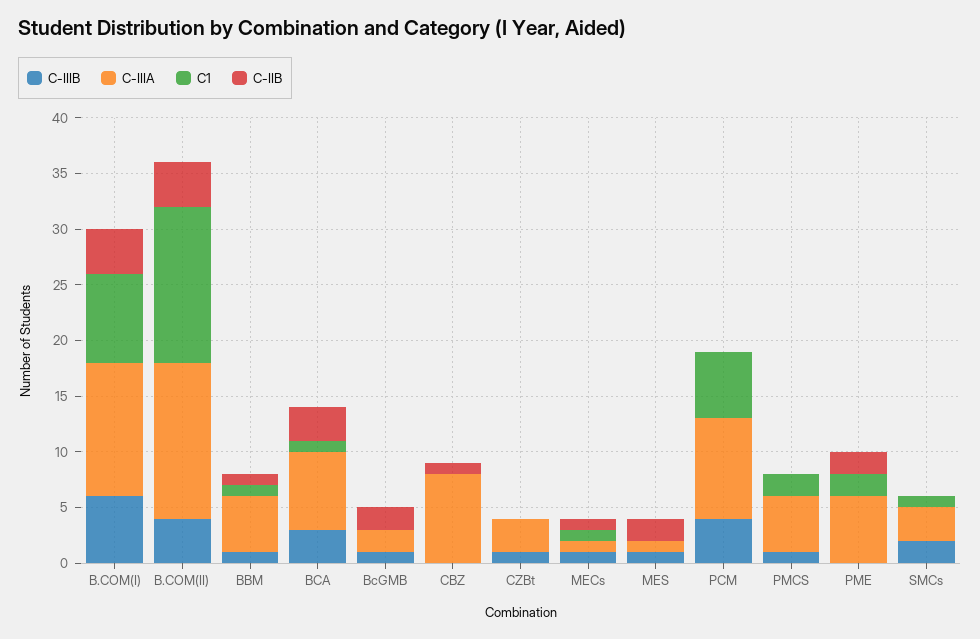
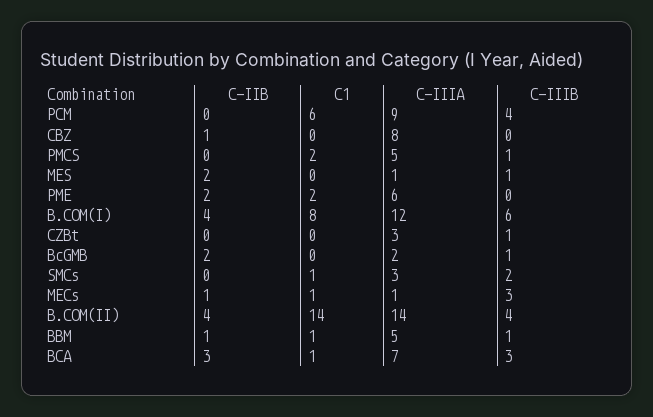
  {
    "C-IIIB": {
      "B.COM(I)": 6,
      "B.COM(II)": 4,
      "BBM": 1,
      "BCA": 3,
      "BcGMB": 1,
      "CBZ": 0,
      "CZBt": 1,
-     "MECs": 1,
+     "MECs": 3,
      "MES": 1,
      "PCM": 4,
      "PMCS": 1,
      "PME": 0,
      "SMCs": 2
    },
    "C-IIIA": {
      "B.COM(I)": 12,
      "B.COM(II)": 14,
      "BBM": 5,
      "BCA": 7,
      "BcGMB": 2,
      "CBZ": 8,
      "CZBt": 3,
      "MECs": 1,
      "MES": 1,
      "PCM": 9,
      "PMCS": 5,
      "PME": 6,
      "SMCs": 3
    },
    "C1": {
      "B.COM(I)": 8,
      "B.COM(II)": 14,
      "BBM": 1,
      "BCA": 1,
      "BcGMB": 0,
      "CBZ": 0,
      "CZBt": 0,
      "MECs": 1,
      "MES": 0,
      "PCM": 6,
      "PMCS": 2,
      "PME": 2,
      "SMCs": 1
    },
    "C-IIB": {
      "B.COM(I)": 4,
      "B.COM(II)": 4,
      "BBM": 1,
      "BCA": 3,
      "BcGMB": 2,
      "CBZ": 1,
      "CZBt": 0,
      "MECs": 1,
      "MES": 2,
      "PCM": 0,
      "PMCS": 0,
      "PME": 2,
      "SMCs": 0
    }
  }

